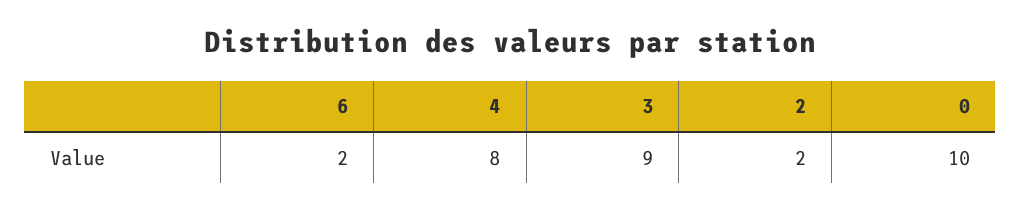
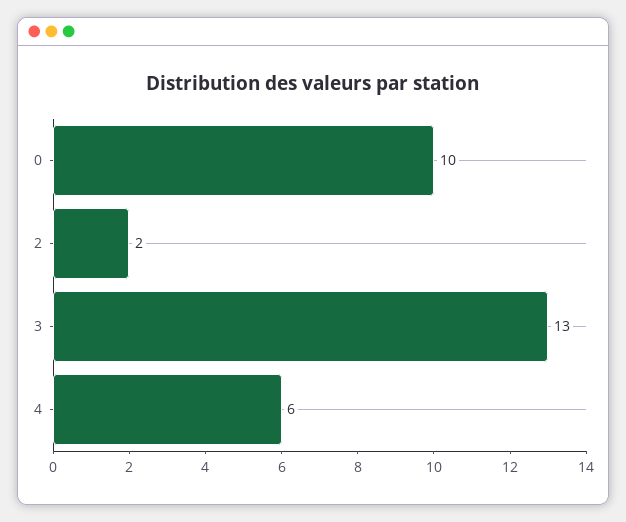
  {
-   "6": 2,
-   "4": 8,
+   "4": 6,
-   "3": 9,
+   "3": 13,
    "2": 2,
    "0": 10
  }

